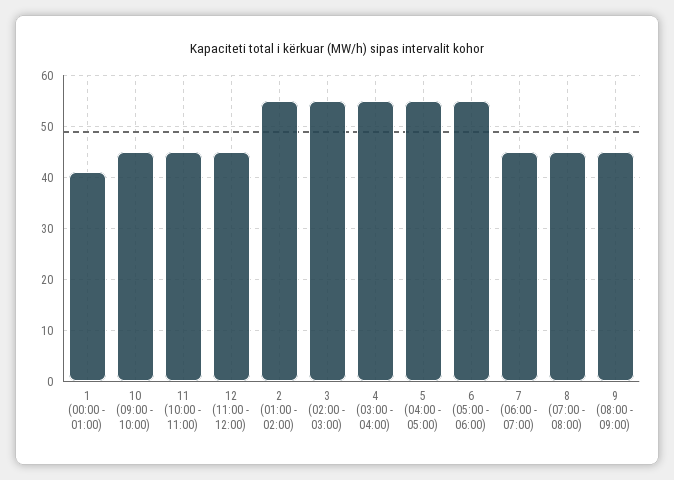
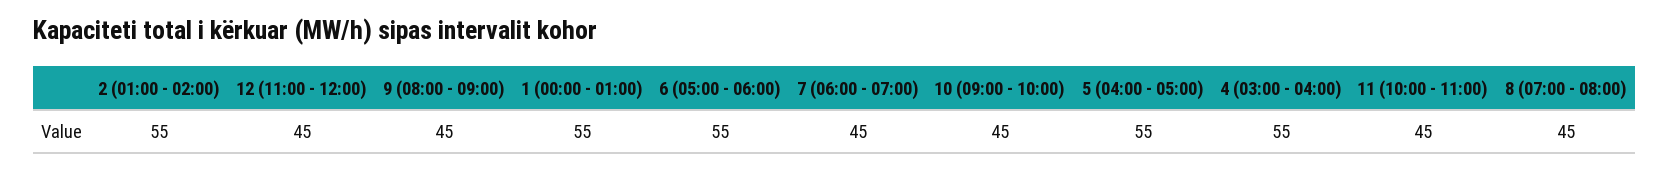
  {
-   "1 (00:00 - 01:00)": 40,
+   "1 (00:00 - 01:00)": 55,
    "10 (09:00 - 10:00)": 45,
    "11 (10:00 - 11:00)": 45,
    "12 (11:00 - 12:00)": 45,
    "2 (01:00 - 02:00)": 55,
-   "3 (02:00 - 03:00)": 55,
    "4 (03:00 - 04:00)": 55,
    "5 (04:00 - 05:00)": 55,
    "6 (05:00 - 06:00)": 55,
    "7 (06:00 - 07:00)": 45,
    "8 (07:00 - 08:00)": 45,
    "9 (08:00 - 09:00)": 45
  }

